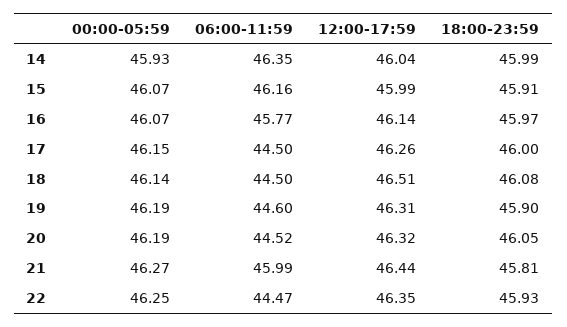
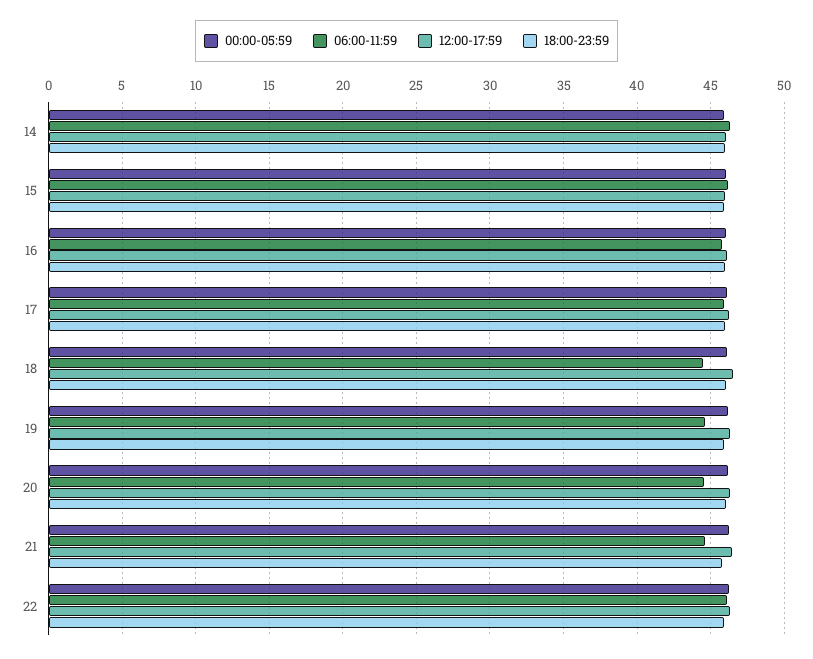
  {
    "00:00-05:59": {
      "14": 45.93,
      "15": 46.07,
      "16": 46.07,
      "17": 46.15,
      "18": 46.14,
      "19": 46.19,
      "20": 46.19,
      "21": 46.27,
      "22": 46.25
    },
    "06:00-11:59": {
      "14": 46.35,
      "15": 46.16,
      "16": 45.77,
-     "17": 44.5,
+     "17": 46,
      "18": 44.5,
      "19": 44.6,
      "20": 44.52,
-     "21": 45.99,
+     "21": 44.5,
-     "22": 44.47
+     "22": 46
    },
    "12:00-17:59": {
      "14": 46.04,
      "15": 45.99,
      "16": 46.14,
      "17": 46.26,
      "18": 46.51,
      "19": 46.31,
      "20": 46.32,
      "21": 46.44,
      "22": 46.35
    },
    "18:00-23:59": {
      "14": 45.99,
      "15": 45.91,
      "16": 45.97,
      "17": 46,
      "18": 46.08,
      "19": 45.9,
      "20": 46.05,
      "21": 45.81,
      "22": 45.93
    }
  }

